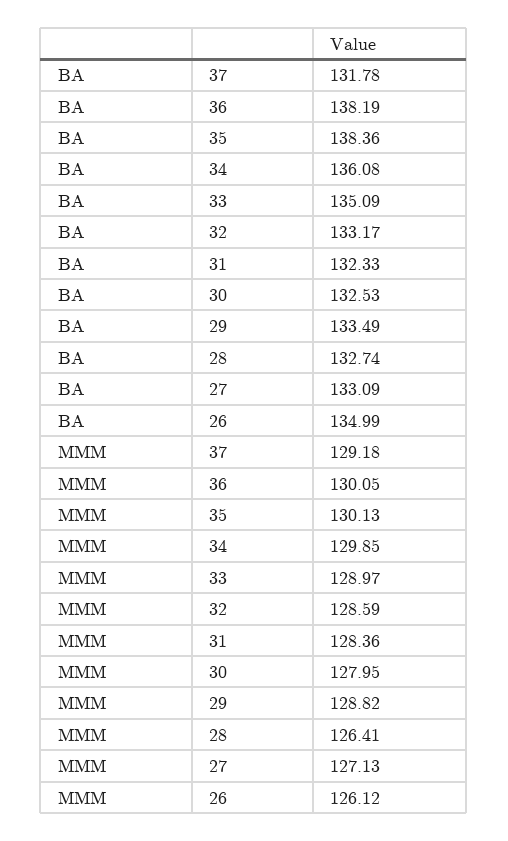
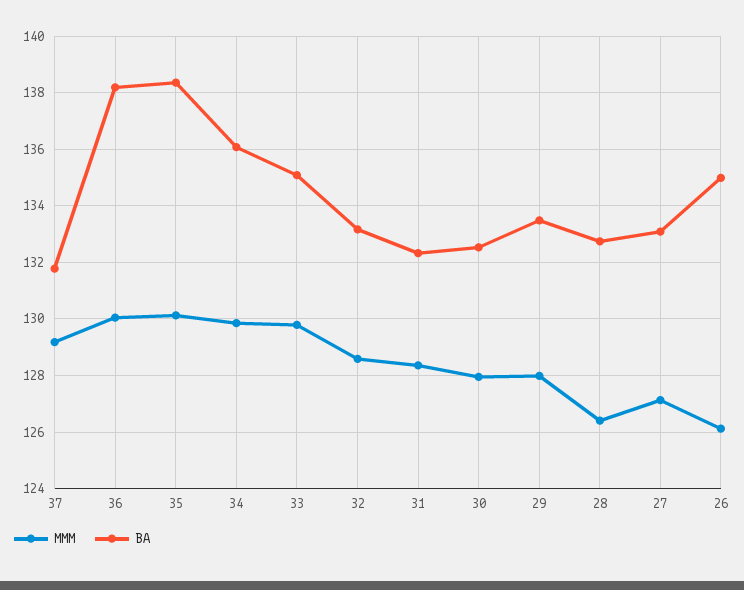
  {
    "BA": {
      "37": 131.78,
      "36": 138.19,
      "35": 138.36,
      "34": 136.08,
      "33": 135.09,
      "32": 133.17,
      "31": 132.33,
      "30": 132.53,
      "29": 133.49,
      "28": 132.74,
      "27": 133.09,
      "26": 134.99
    },
    "MMM": {
      "37": 129.18,
      "36": 130.05,
      "35": 130.13,
      "34": 129.85,
-     "33": 128.97,
+     "33": 129.75,
      "32": 128.59,
      "31": 128.36,
      "30": 127.95,
-     "29": 128.82,
+     "29": 128,
      "28": 126.41,
      "27": 127.13,
      "26": 126.12
    }
  }

